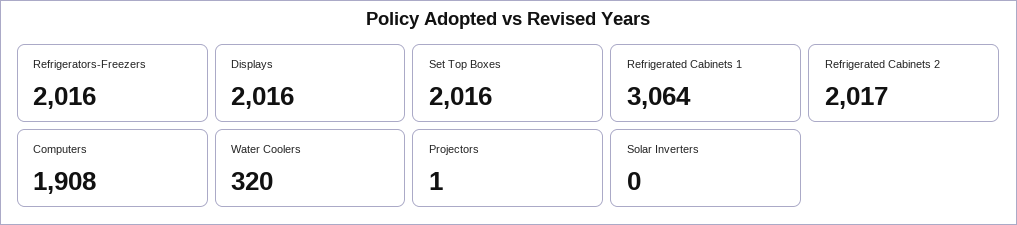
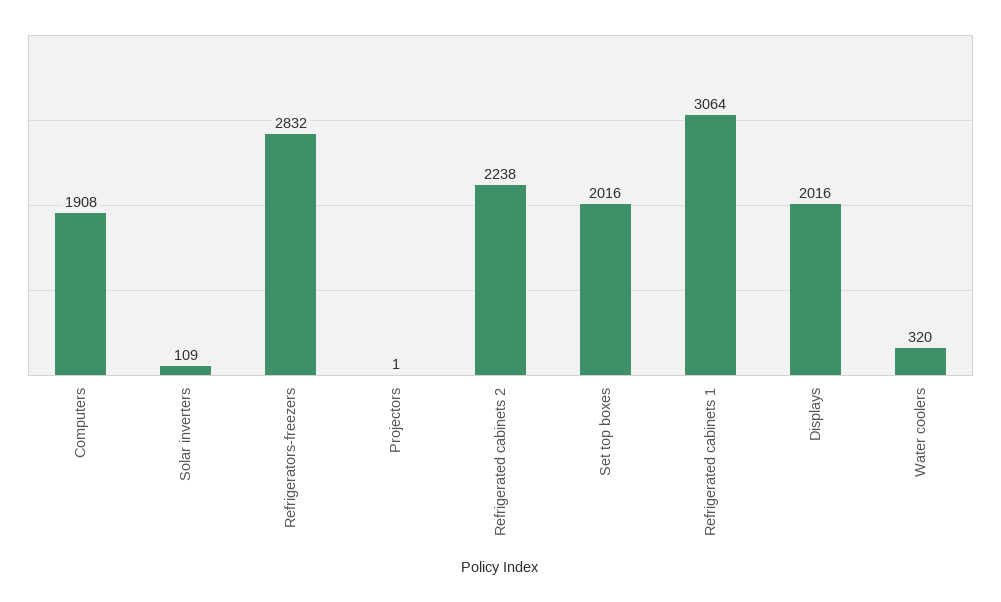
  {
-   "Refrigerators-Freezers": 2016,
+   "Refrigerators-Freezers": 2832,
    "Displays": 2016,
    "Set Top Boxes": 2016,
    "Refrigerated Cabinets 1": 3064,
-   "Refrigerated Cabinets 2": 2017,
+   "Refrigerated Cabinets 2": 2238,
    "Computers": 1908,
    "Water Coolers": 320,
    "Projectors": 1,
-   "Solar Inverters": 0
+   "Solar Inverters": 109
  }

